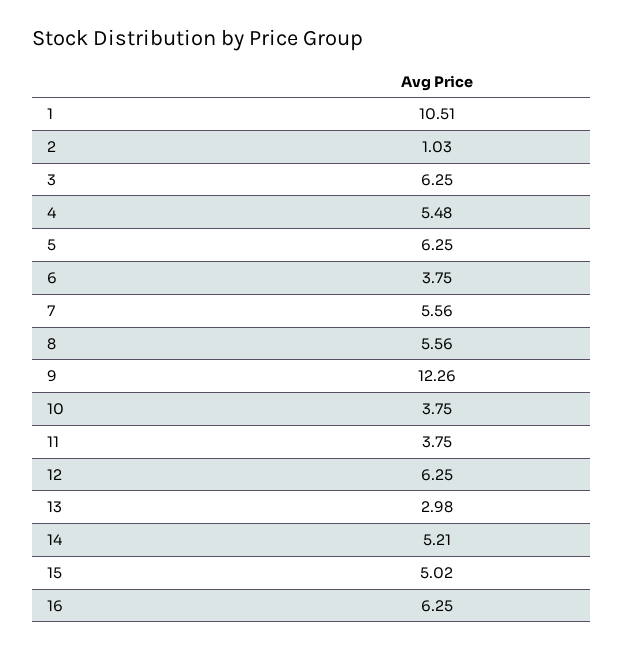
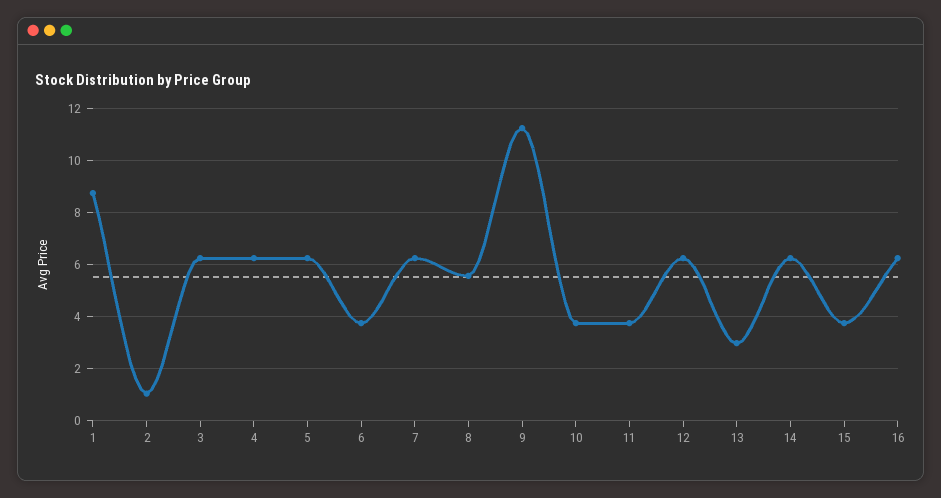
  {
-   "1": 10.51,
+   "1": 8.75,
    "2": 1.03,
    "3": 6.25,
-   "4": 5.48,
+   "4": 6.25,
    "5": 6.25,
    "6": 3.75,
-   "7": 5.56,
+   "7": 6.25,
    "8": 5.56,
-   "9": 12.26,
+   "9": 11.25,
    "10": 3.75,
    "11": 3.75,
    "12": 6.25,
    "13": 2.98,
-   "14": 5.21,
+   "14": 6.25,
-   "15": 5.02,
+   "15": 3.75,
    "16": 6.25
  }

